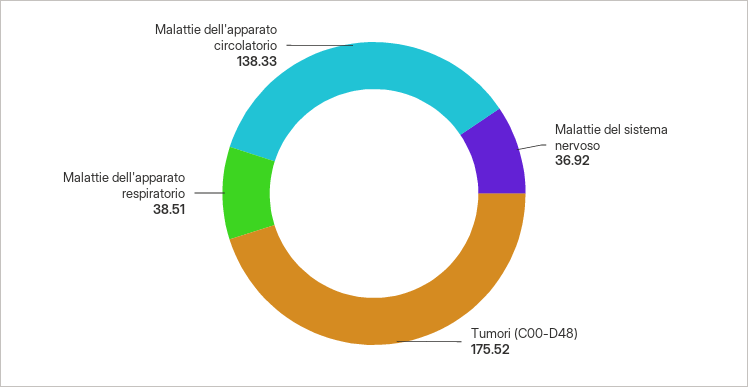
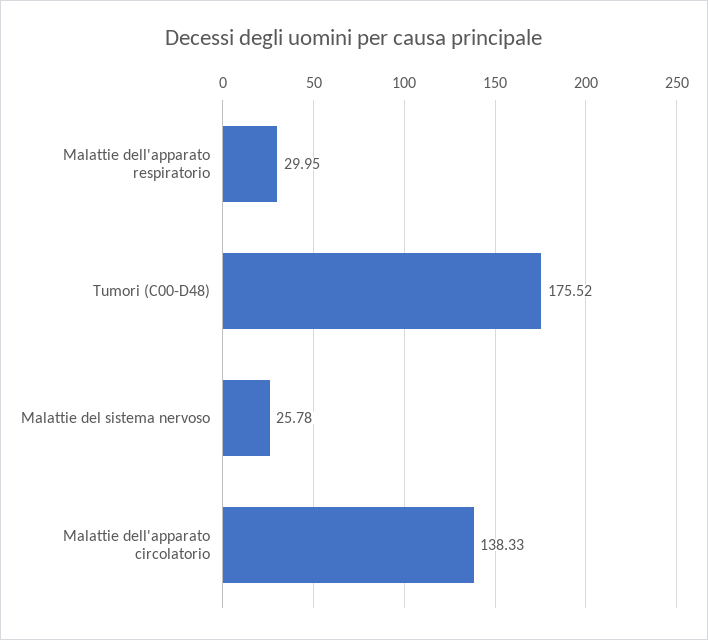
  {
-   "Malattie del sistema nervoso": 36.92,
+   "Malattie del sistema nervoso": 25.78,
    "Tumori (C00-D48)": 175.52,
-   "Malattie dell'apparato respiratorio": 38.51,
+   "Malattie dell'apparato respiratorio": 29.95,
    "Malattie dell'apparato circolatorio": 138.33
  }

